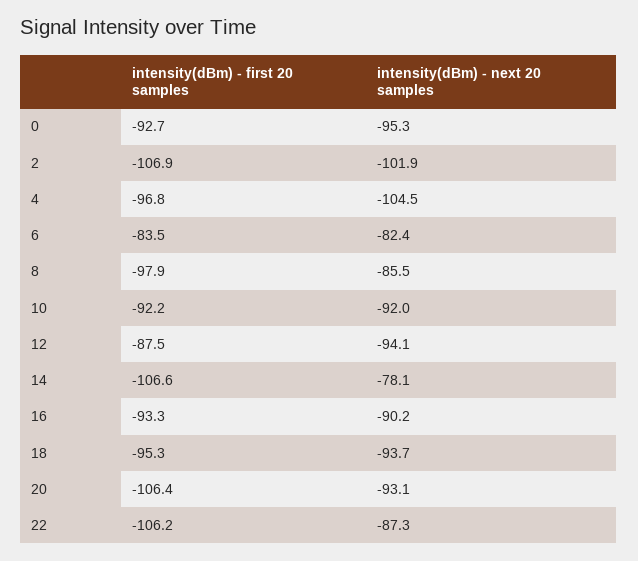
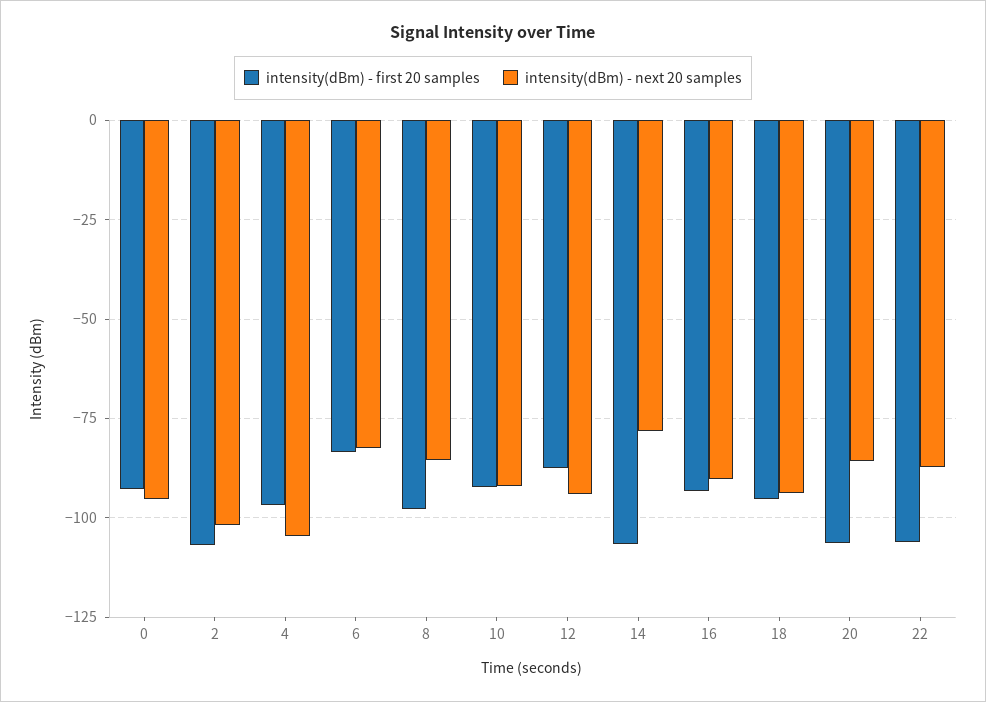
  {
    "intensity(dBm) - first 20 samples": {
      "0": -92.7,
      "2": -106.9,
      "4": -96.8,
      "6": -83.5,
      "8": -97.9,
      "10": -92.2,
      "12": -87.5,
      "14": -106.6,
      "16": -93.3,
      "18": -95.3,
      "20": -106.4,
      "22": -106.2
    },
    "intensity(dBm) - next 20 samples": {
      "0": -95.3,
      "2": -101.9,
      "4": -104.5,
      "6": -82.4,
      "8": -85.5,
      "10": -92,
      "12": -94.1,
      "14": -78.1,
      "16": -90.2,
      "18": -93.7,
-     "20": -93.1,
+     "20": -85,
      "22": -87.3
    }
  }

